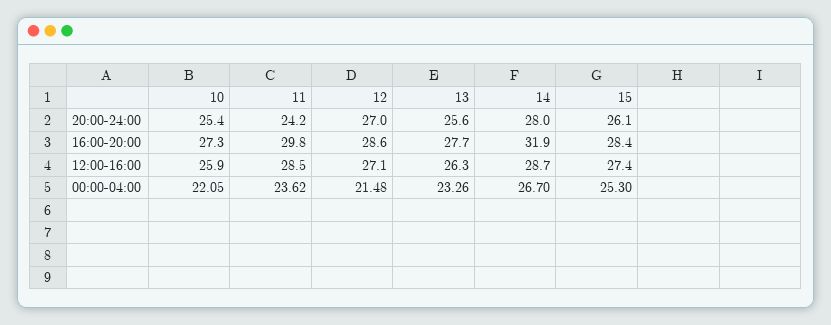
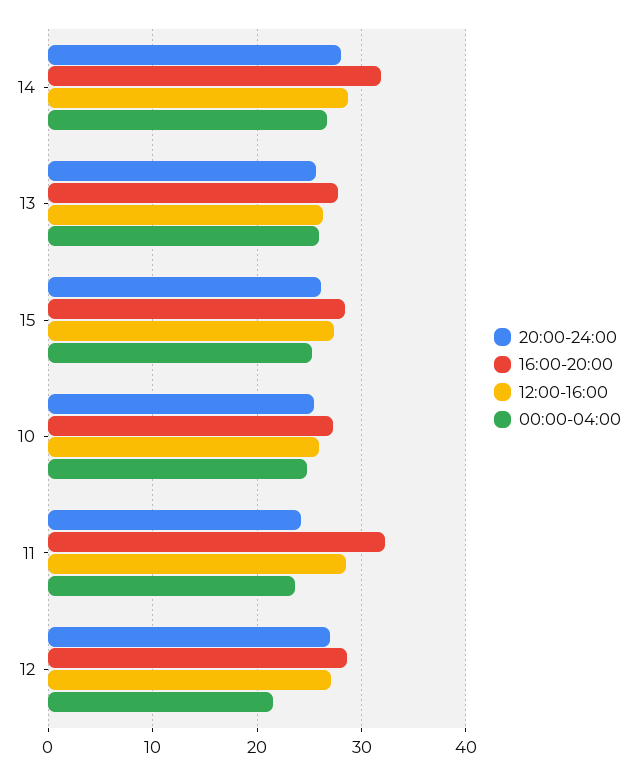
  {
    "20:00-24:00": {
      "10": 25.4,
      "11": 24.2,
      "12": 27,
      "13": 25.6,
      "14": 28,
      "15": 26.1
    },
    "16:00-20:00": {
      "10": 27.3,
-     "11": 29.8,
+     "11": 32,
      "12": 28.6,
      "13": 27.7,
      "14": 31.9,
      "15": 28.4
    },
    "12:00-16:00": {
      "10": 25.9,
      "11": 28.5,
      "12": 27.1,
      "13": 26.3,
      "14": 28.7,
      "15": 27.4
    },
    "00:00-04:00": {
-     "10": 22.05,
+     "10": 25,
      "11": 23.62,
      "12": 21.48,
-     "13": 23.26,
+     "13": 26,
      "14": 26.7,
      "15": 25.3
    }
  }

